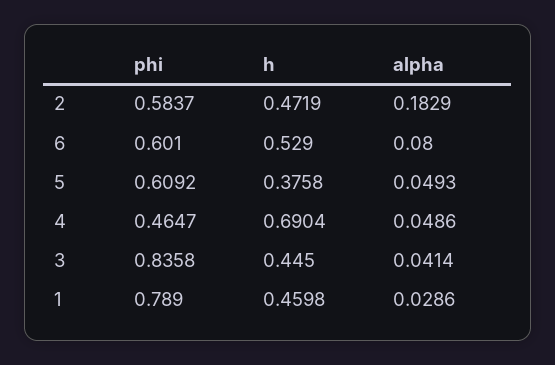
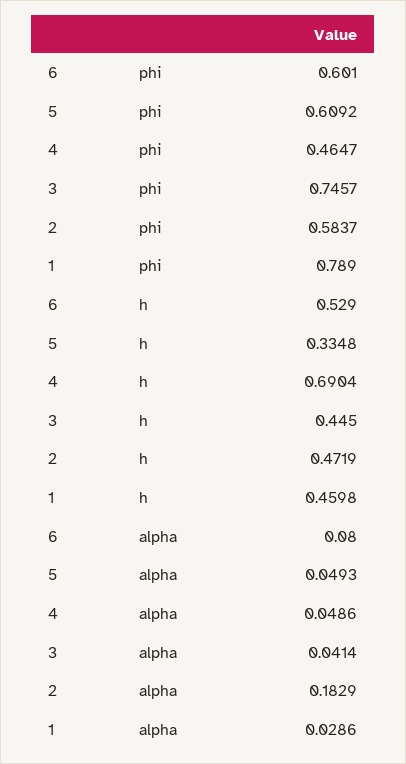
  {
    "phi": {
      "2": 0.5837,
      "6": 0.601,
      "5": 0.6092,
      "4": 0.4647,
-     "3": 0.8358,
+     "3": 0.7457,
      "1": 0.789
    },
    "h": {
      "2": 0.4719,
      "6": 0.529,
-     "5": 0.3758,
+     "5": 0.3348,
      "4": 0.6904,
      "3": 0.445,
      "1": 0.4598
    },
    "alpha": {
      "2": 0.1829,
      "6": 0.08,
      "5": 0.0493,
      "4": 0.0486,
      "3": 0.0414,
      "1": 0.0286
    }
  }

